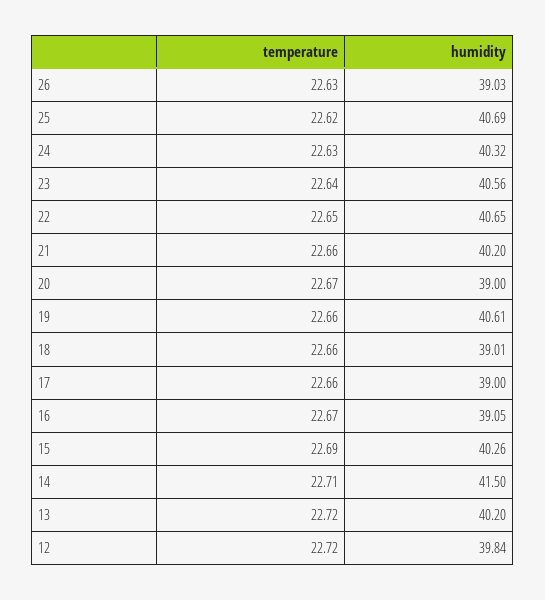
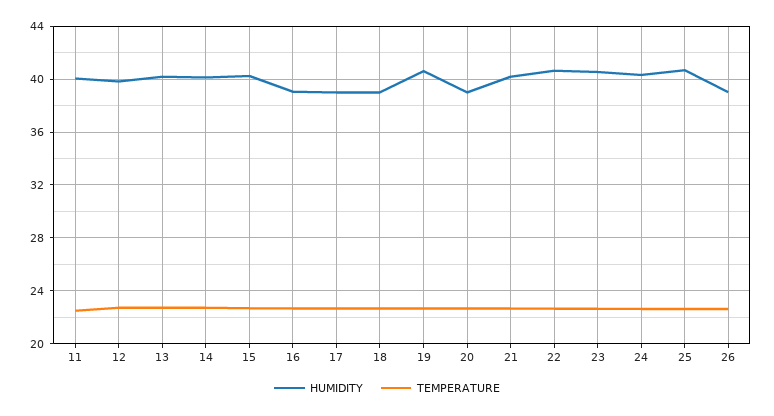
  {
    "temperature": {
      "26": 22.63,
      "25": 22.62,
      "24": 22.63,
      "23": 22.64,
      "22": 22.65,
      "21": 22.66,
      "20": 22.67,
      "19": 22.66,
      "18": 22.66,
      "17": 22.66,
      "16": 22.67,
      "15": 22.69,
      "14": 22.71,
      "13": 22.72,
-     "12": 22.72
+     "12": 22.72,
+     "11": 22.5
    },
    "humidity": {
      "26": 39.03,
      "25": 40.69,
      "24": 40.32,
      "23": 40.56,
      "22": 40.65,
      "21": 40.2,
      "20": 39,
      "19": 40.61,
      "18": 39.01,
      "17": 39,
      "16": 39.05,
      "15": 40.26,
-     "14": 41.5,
+     "14": 40,
      "13": 40.2,
-     "12": 39.84
+     "12": 39.84,
+     "11": 40
    }
  }

